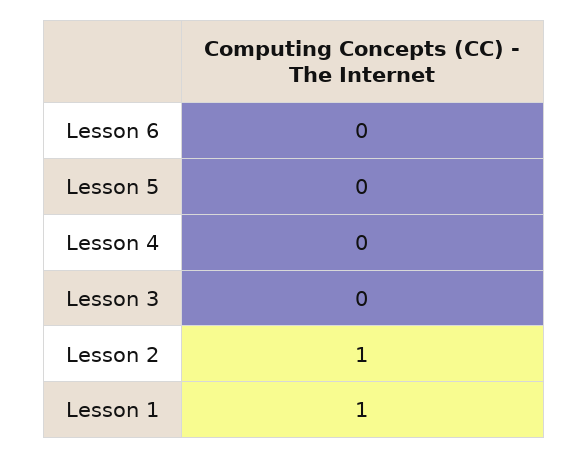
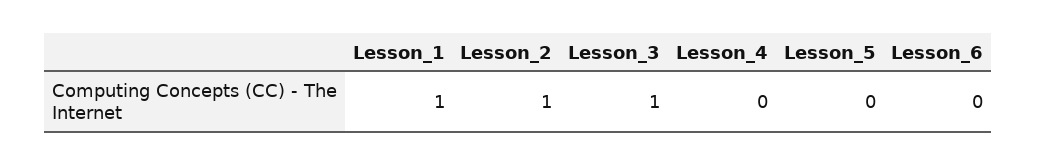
  {
    "Lesson 6": 0,
    "Lesson 5": 0,
    "Lesson 4": 0,
-   "Lesson 3": 0,
+   "Lesson 3": 1,
    "Lesson 2": 1,
    "Lesson 1": 1
  }

